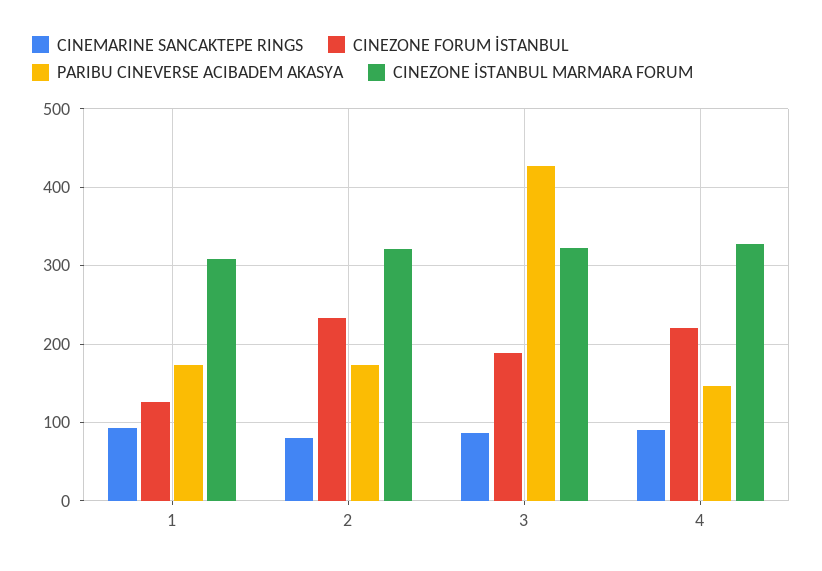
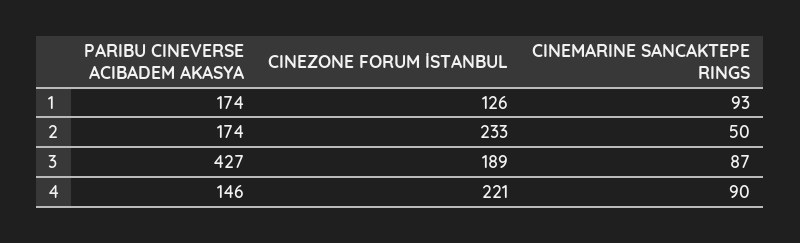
  {
    "CINEMARINE SANCAKTEPE RINGS": {
      "1": 93,
-     "2": 80,
+     "2": 50,
      "3": 87,
      "4": 90
    },
    "CINEZONE FORUM İSTANBUL": {
      "1": 126,
      "2": 233,
      "3": 189,
      "4": 221
    },
    "PARIBU CINEVERSE ACIBADEM AKASYA": {
      "1": 174,
      "2": 174,
      "3": 427,
      "4": 146
-   },
+   }
-   "CINEZONE İSTANBUL MARMARA FORUM": {
-     "1": 310,
-     "2": 320,
-     "3": 320,
-     "4": 330
-   }
  }

